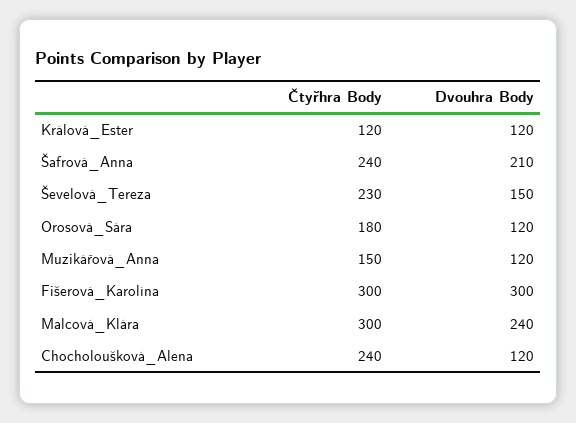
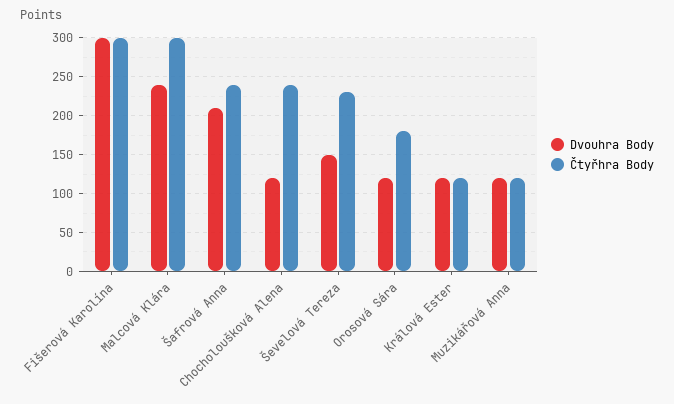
  {
    "Čtyřhra Body": {
      "Králová_Ester": 120,
      "Šafrová_Anna": 240,
      "Ševelová_Tereza": 230,
      "Orosová_Sára": 180,
-     "Muzikářová_Anna": 150,
+     "Muzikářová_Anna": 120,
      "Fišerová_Karolína": 300,
      "Malcová_Klára": 300,
      "Chocholoušková_Alena": 240
    },
    "Dvouhra Body": {
      "Králová_Ester": 120,
      "Šafrová_Anna": 210,
      "Ševelová_Tereza": 150,
      "Orosová_Sára": 120,
      "Muzikářová_Anna": 120,
      "Fišerová_Karolína": 300,
      "Malcová_Klára": 240,
      "Chocholoušková_Alena": 120
    }
  }

